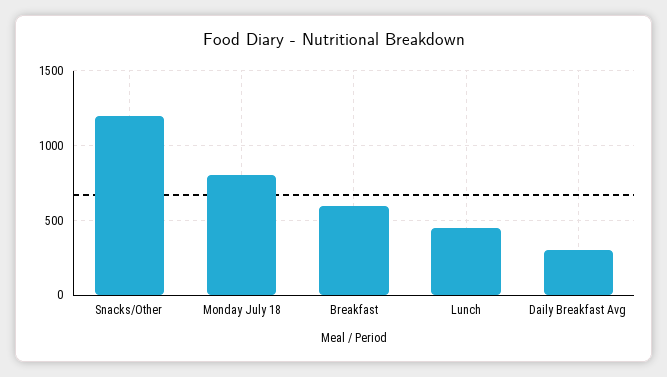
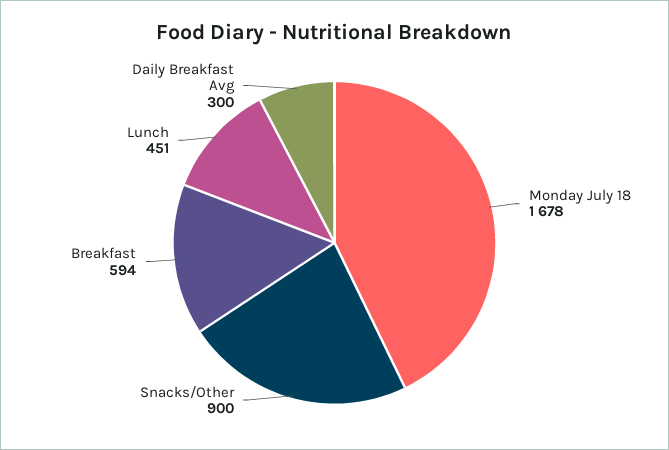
  {
-   "Snacks/Other": 1200,
+   "Snacks/Other": 900,
-   "Monday July 18": 800,
+   "Monday July 18": 1678,
    "Breakfast": 594,
    "Lunch": 451,
    "Daily Breakfast Avg": 300
  }

